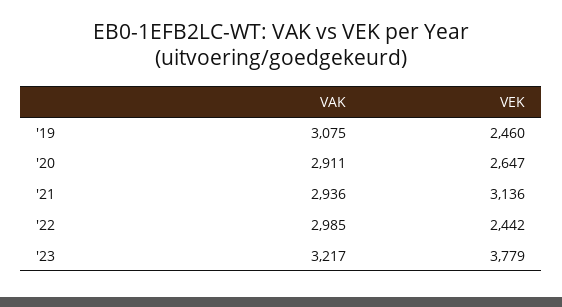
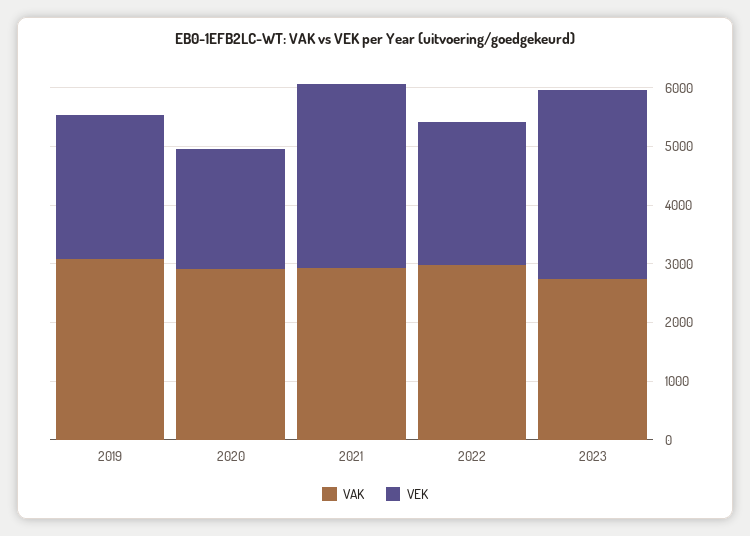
  {
    "VAK": {
      "'19": 3075,
      "'20": 2911,
      "'21": 2936,
      "'22": 2985,
-     "'23": 3217
+     "'23": 2800
    },
    "VEK": {
      "'19": 2460,
-     "'20": 2647,
+     "'20": 2000,
      "'21": 3136,
      "'22": 2442,
-     "'23": 3779
+     "'23": 3200
    }
  }

